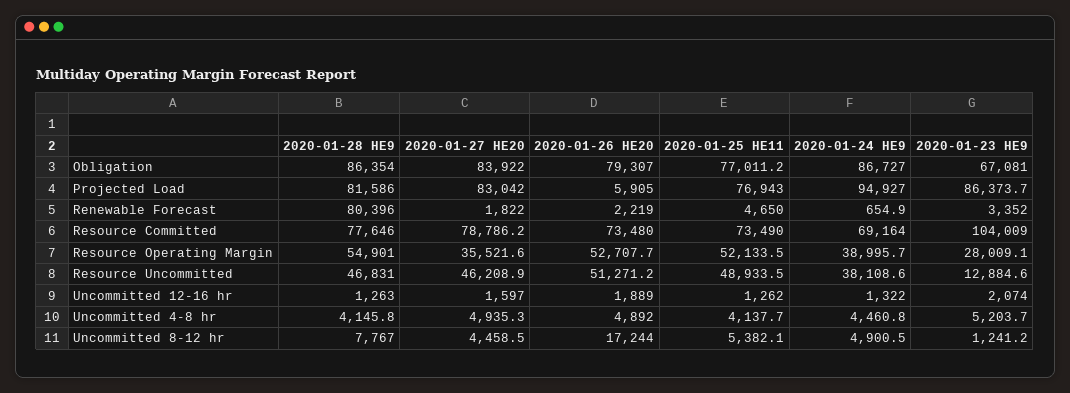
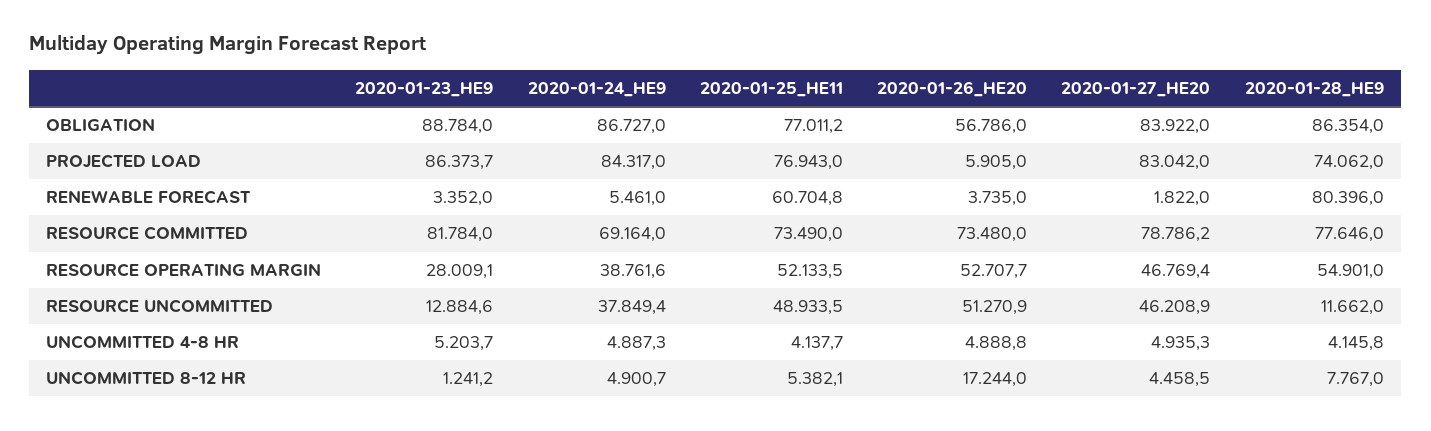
  {
    "2020-01-28 HE9": {
      "Obligation": 86354,
-     "Projected Load": 81586,
+     "Projected Load": 74062,
      "Renewable Forecast": 80396,
      "Resource Committed": 77646,
      "Resource Operating Margin": 54901,
-     "Resource Uncommitted": 46831,
+     "Resource Uncommitted": 11662,
-     "Uncommitted 12-16 hr": 1263,
      "Uncommitted 4-8 hr": 4145.8,
      "Uncommitted 8-12 hr": 7767
    },
    "2020-01-27 HE20": {
      "Obligation": 83922,
      "Projected Load": 83042,
      "Renewable Forecast": 1822,
      "Resource Committed": 78786.2,
-     "Resource Operating Margin": 35521.6,
+     "Resource Operating Margin": 46769.4,
      "Resource Uncommitted": 46208.9,
-     "Uncommitted 12-16 hr": 1597,
      "Uncommitted 4-8 hr": 4935.3,
      "Uncommitted 8-12 hr": 4458.5
    },
    "2020-01-26 HE20": {
-     "Obligation": 79307,
+     "Obligation": 56786,
      "Projected Load": 5905,
-     "Renewable Forecast": 2219,
+     "Renewable Forecast": 3735,
      "Resource Committed": 73480,
      "Resource Operating Margin": 52707.7,
-     "Resource Uncommitted": 51271.2,
+     "Resource Uncommitted": 51270.9,
-     "Uncommitted 12-16 hr": 1889,
-     "Uncommitted 4-8 hr": 4892,
+     "Uncommitted 4-8 hr": 4888.8,
      "Uncommitted 8-12 hr": 17244
    },
    "2020-01-25 HE11": {
      "Obligation": 77011.2,
      "Projected Load": 76943,
-     "Renewable Forecast": 4650,
+     "Renewable Forecast": 60704.8,
      "Resource Committed": 73490,
      "Resource Operating Margin": 52133.5,
      "Resource Uncommitted": 48933.5,
-     "Uncommitted 12-16 hr": 1262,
      "Uncommitted 4-8 hr": 4137.7,
      "Uncommitted 8-12 hr": 5382.1
    },
    "2020-01-24 HE9": {
      "Obligation": 86727,
-     "Projected Load": 94927,
+     "Projected Load": 84317,
-     "Renewable Forecast": 654.9,
+     "Renewable Forecast": 5461,
      "Resource Committed": 69164,
-     "Resource Operating Margin": 38995.7,
+     "Resource Operating Margin": 38761.6,
-     "Resource Uncommitted": 38108.6,
+     "Resource Uncommitted": 37849.4,
-     "Uncommitted 12-16 hr": 1322,
-     "Uncommitted 4-8 hr": 4460.8,
+     "Uncommitted 4-8 hr": 4887.3,
-     "Uncommitted 8-12 hr": 4900.5
+     "Uncommitted 8-12 hr": 4900.7
    },
    "2020-01-23 HE9": {
-     "Obligation": 67081,
+     "Obligation": 88784,
      "Projected Load": 86373.7,
      "Renewable Forecast": 3352,
-     "Resource Committed": 104009,
+     "Resource Committed": 81784,
      "Resource Operating Margin": 28009.1,
      "Resource Uncommitted": 12884.6,
-     "Uncommitted 12-16 hr": 2074,
      "Uncommitted 4-8 hr": 5203.7,
      "Uncommitted 8-12 hr": 1241.2
    }
  }

